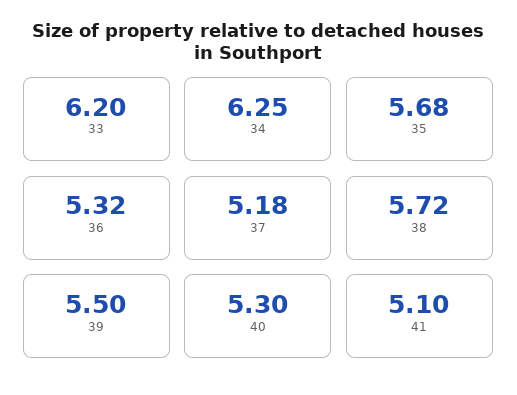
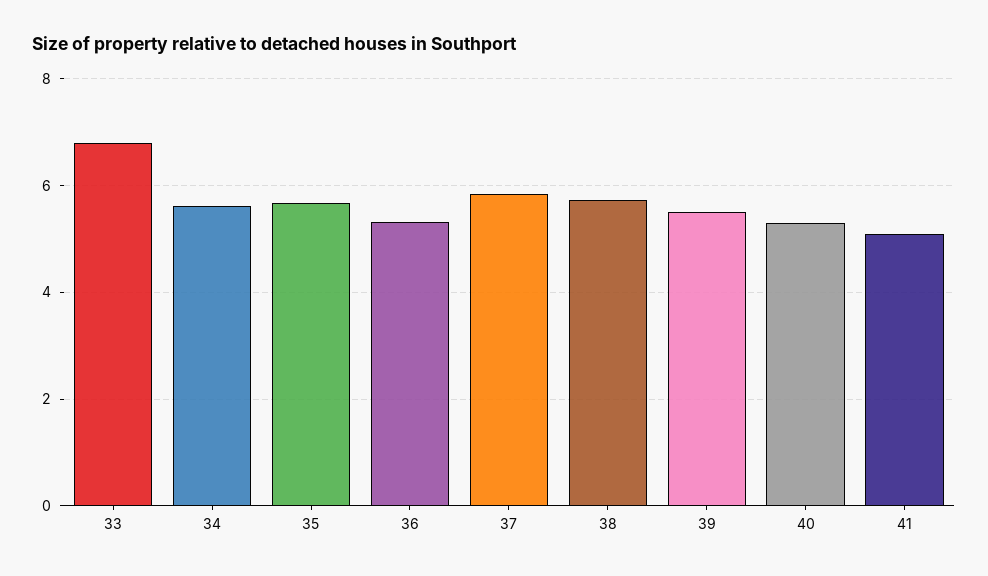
  {
-   "33": 6.2,
+   "33": 6.8,
-   "34": 6.25,
+   "34": 5.6,
    "35": 5.68,
    "36": 5.32,
-   "37": 5.18,
+   "37": 5.8,
    "38": 5.72,
    "39": 5.5,
    "40": 5.3,
    "41": 5.1
  }

